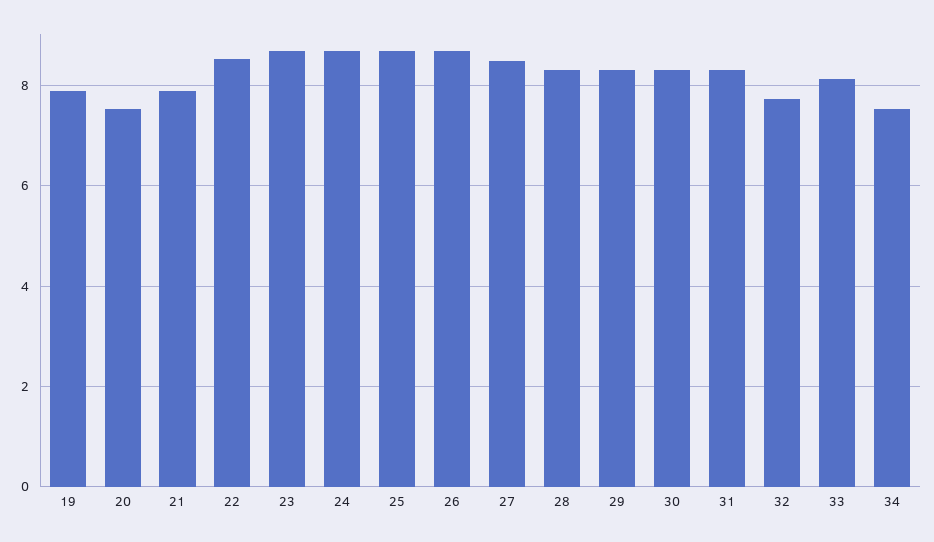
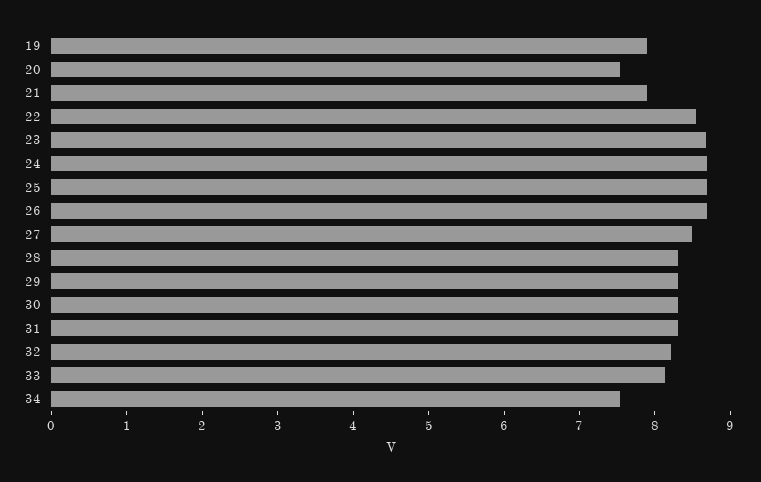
  {
    "19": 7.8,
    "20": 7.6,
    "21": 7.8,
    "22": 8.6,
    "23": 8.6,
    "24": 8.6,
    "25": 8.6,
    "26": 8.6,
    "27": 8.4,
    "28": 8.4,
    "29": 8.4,
    "30": 8.4,
    "31": 8.4,
-   "32": 7.8,
+   "32": 8.2,
    "33": 8.2,
    "34": 7.6
  }

